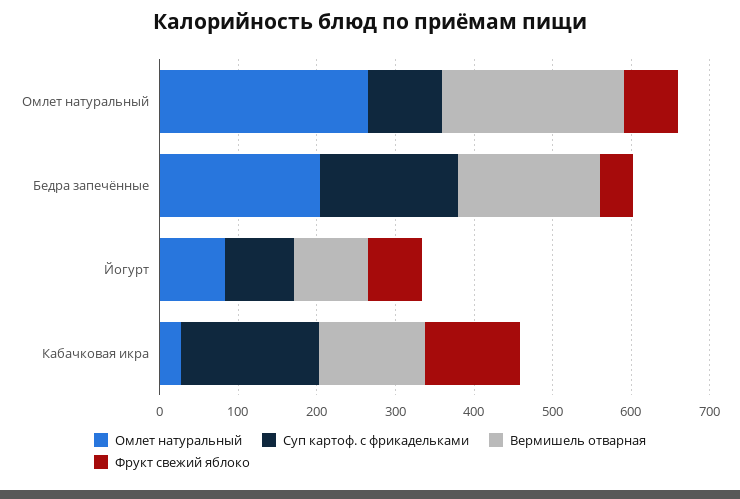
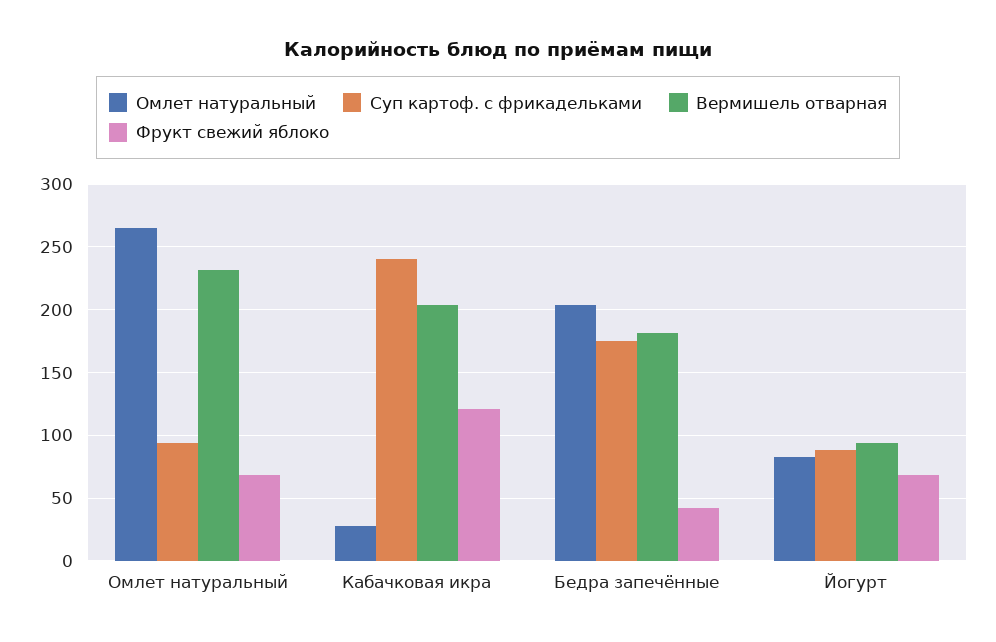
  {
    "Омлет натуральный": {
      "Омлет натуральный": 265,
      "Бедра запечённые": 205,
      "Йогурт": 85,
      "Кабачковая икра": 30
    },
    "Суп картоф. с фрикадельками": {
      "Омлет натуральный": 95,
      "Бедра запечённые": 175,
      "Йогурт": 90,
-     "Кабачковая икра": 180
+     "Кабачковая икра": 240
    },
    "Вермишель отварная": {
      "Омлет натуральный": 230,
      "Бедра запечённые": 180,
      "Йогурт": 95,
-     "Кабачковая икра": 140
+     "Кабачковая икра": 205
    },
    "Фрукт свежий яблоко": {
      "Омлет натуральный": 70,
      "Бедра запечённые": 40,
      "Йогурт": 70,
      "Кабачковая икра": 120
    }
  }

